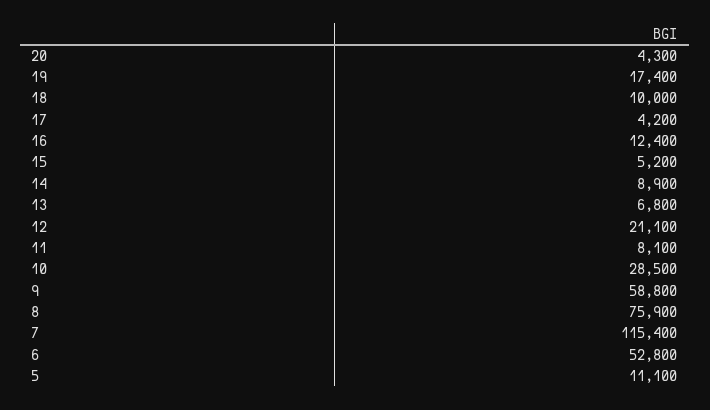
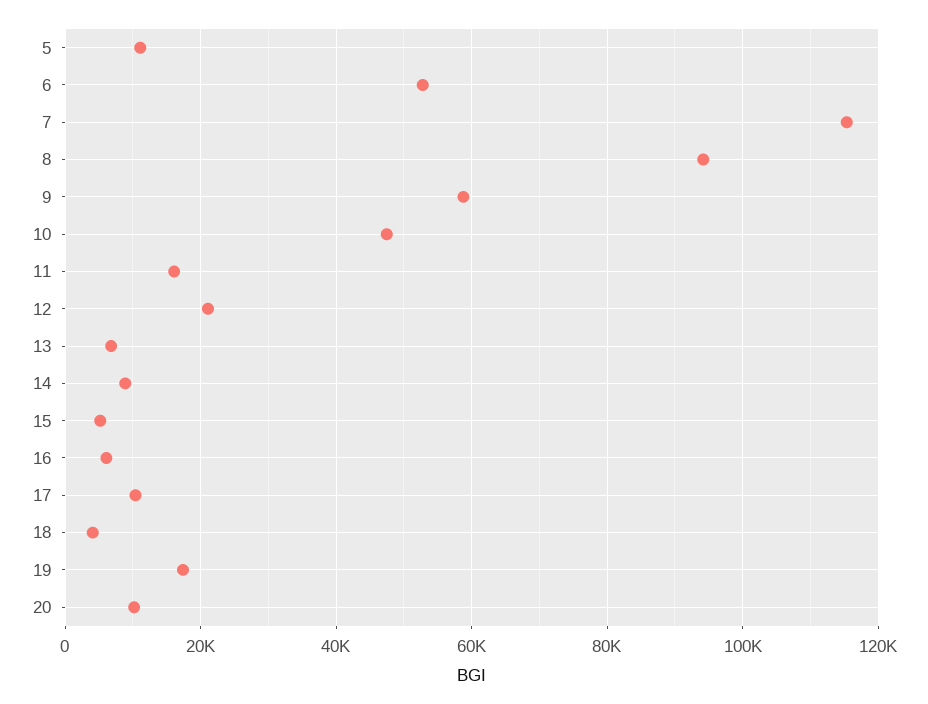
  {
-   "20": 4300,
+   "20": 10000,
    "19": 17400,
-   "18": 10000,
+   "18": 4000,
-   "17": 4200,
+   "17": 10000,
-   "16": 12400,
+   "16": 6000,
    "15": 5200,
    "14": 8900,
    "13": 6800,
    "12": 21100,
-   "11": 8100,
+   "11": 16000,
-   "10": 28500,
+   "10": 48000,
    "9": 58800,
-   "8": 75900,
+   "8": 94000,
    "7": 115400,
    "6": 52800,
    "5": 11100
  }

